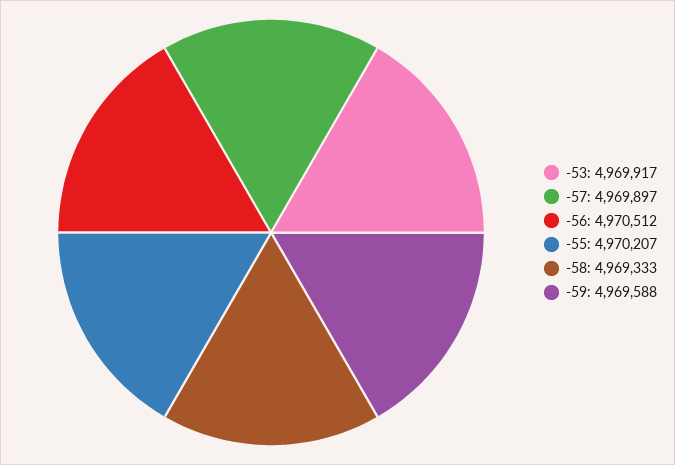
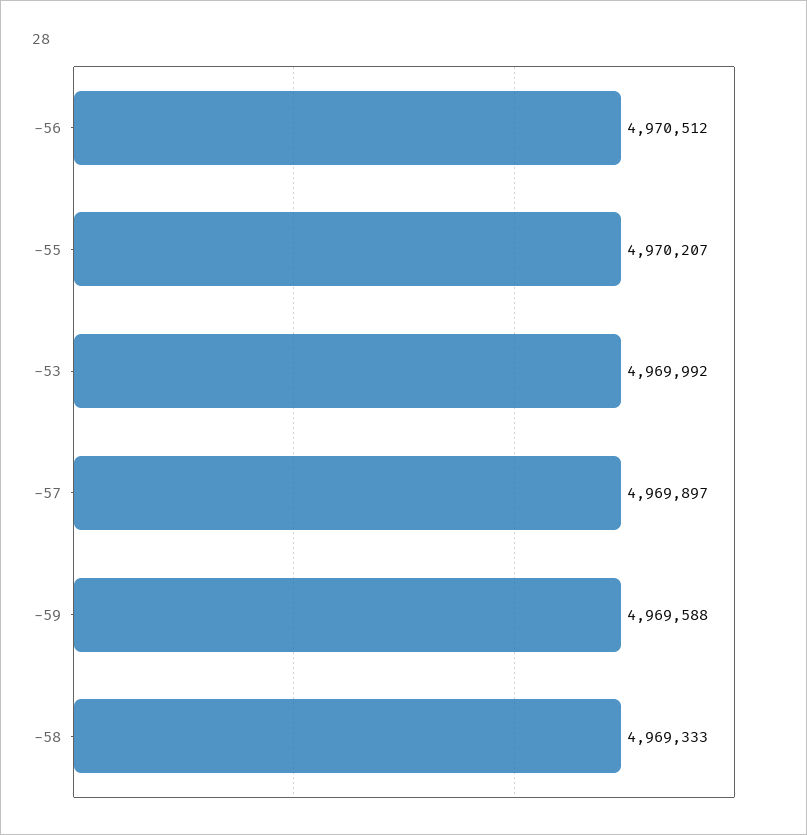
  {
-   "-53": 4969917,
+   "-53": 4969992,
    "-57": 4969897,
    "-56": 4970512,
    "-55": 4970207,
    "-58": 4969333,
    "-59": 4969588
  }

